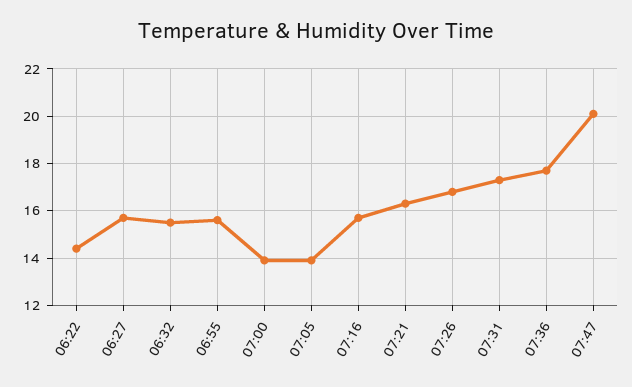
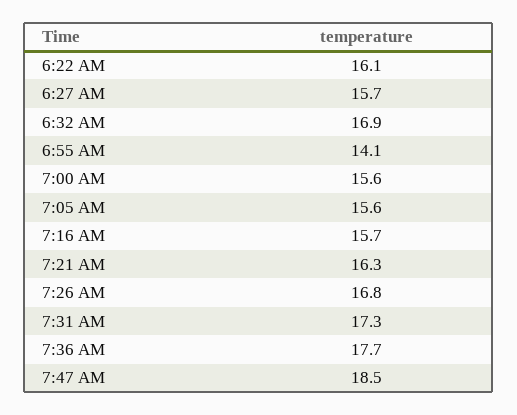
  {
-   "06:22": 14.5,
+   "06:22": 16.1,
    "06:27": 15.7,
-   "06:32": 15.5,
+   "06:32": 16.9,
-   "06:55": 15.5,
+   "06:55": 14.1,
-   "07:00": 14,
+   "07:00": 15.6,
-   "07:05": 14,
+   "07:05": 15.6,
    "07:16": 15.7,
    "07:21": 16.3,
    "07:26": 16.8,
    "07:31": 17.3,
    "07:36": 17.7,
-   "07:47": 20
+   "07:47": 18.5
  }

